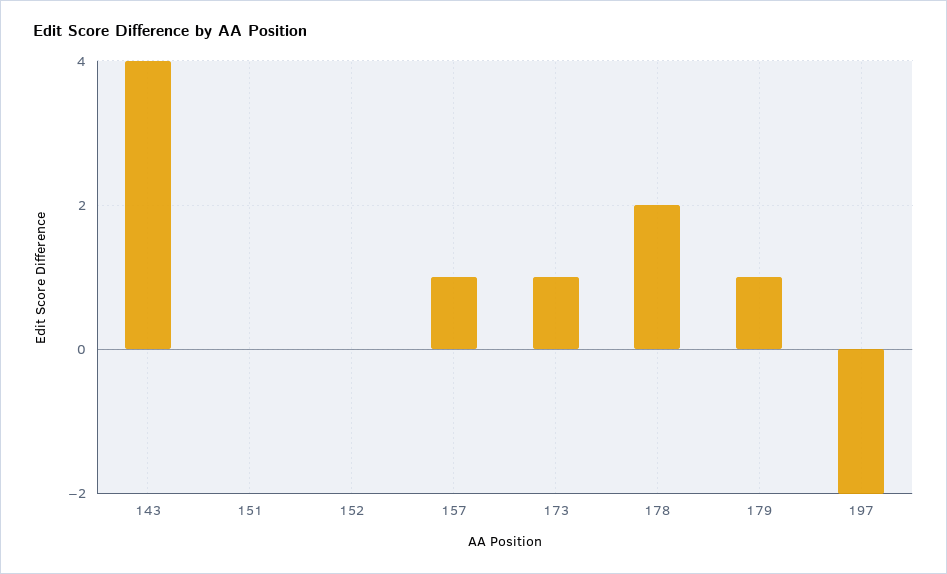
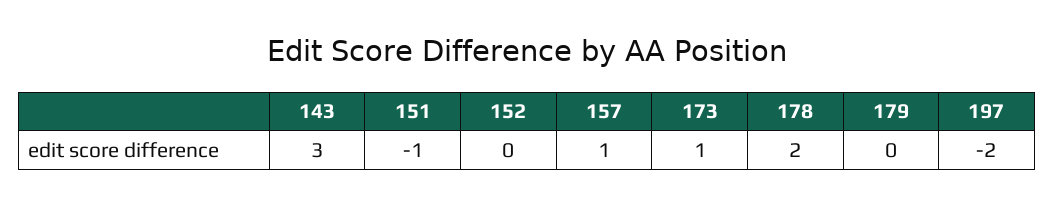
  {
-   "143": 4,
+   "143": 3,
-   "151": 0,
+   "151": -1,
    "152": 0,
    "157": 1,
    "173": 1,
    "178": 2,
-   "179": 1,
+   "179": 0,
    "197": -2
  }

